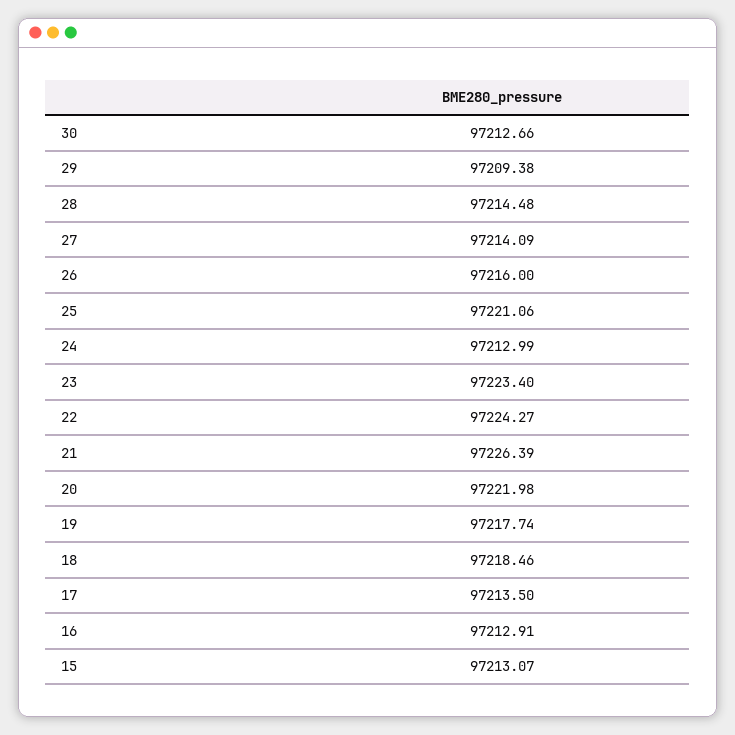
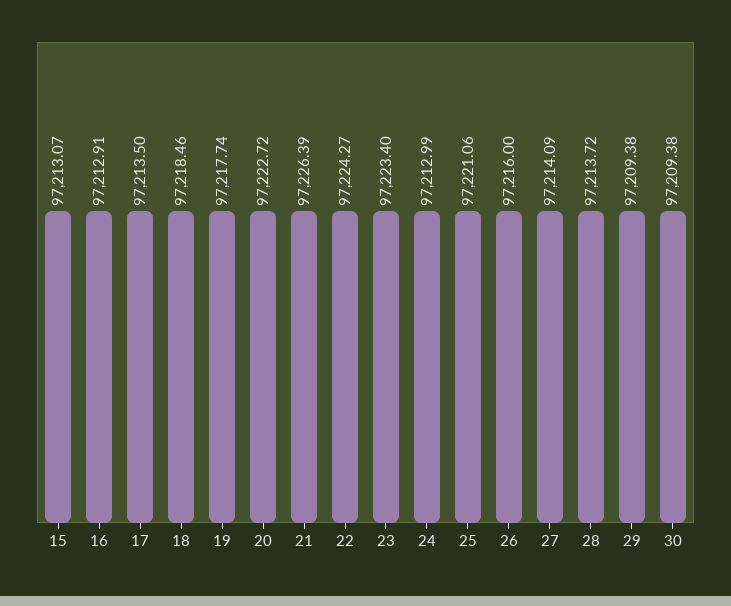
  {
-   "30": 97212.66,
+   "30": 97209.38,
    "29": 97209.38,
-   "28": 97214.48,
+   "28": 97213.72,
    "27": 97214.09,
    "26": 97216,
    "25": 97221.06,
    "24": 97212.99,
    "23": 97223.4,
    "22": 97224.27,
    "21": 97226.39,
-   "20": 97221.98,
+   "20": 97222.72,
    "19": 97217.74,
    "18": 97218.46,
    "17": 97213.5,
    "16": 97212.91,
    "15": 97213.07
  }

